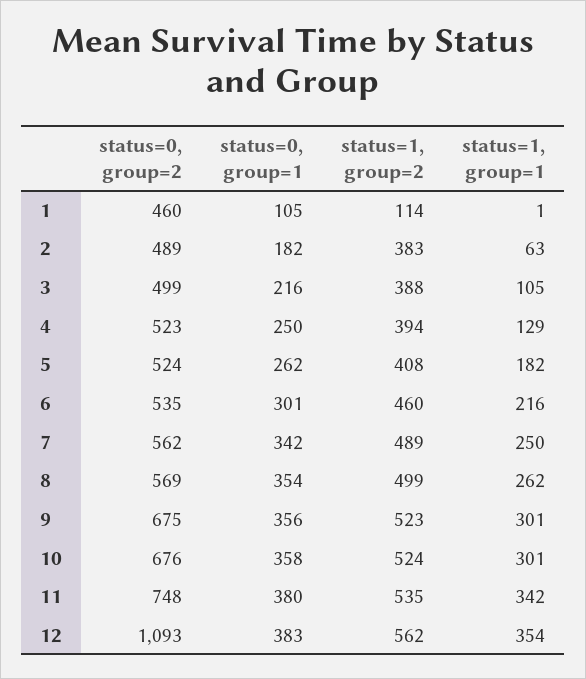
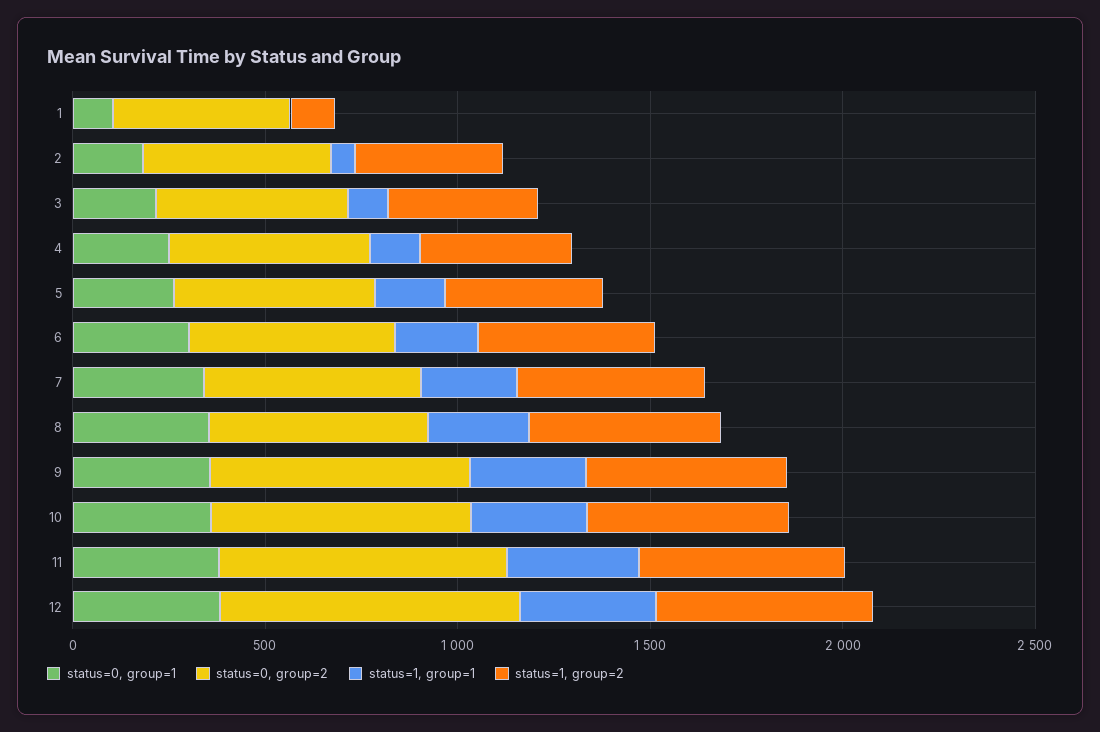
  {
    "status=0, group=2": {
      "1": 460,
      "2": 489,
      "3": 499,
      "4": 523,
      "5": 524,
      "6": 535,
      "7": 562,
      "8": 569,
      "9": 675,
      "10": 676,
      "11": 748,
-     "12": 1093
+     "12": 800
    },
    "status=0, group=1": {
      "1": 105,
      "2": 182,
      "3": 216,
      "4": 250,
      "5": 262,
      "6": 301,
      "7": 342,
      "8": 354,
      "9": 356,
      "10": 358,
      "11": 380,
      "12": 383
    },
    "status=1, group=2": {
      "1": 114,
      "2": 383,
      "3": 388,
      "4": 394,
      "5": 408,
      "6": 460,
      "7": 489,
      "8": 499,
      "9": 523,
      "10": 524,
      "11": 535,
      "12": 562
    },
    "status=1, group=1": {
      "1": 1,
      "2": 63,
      "3": 105,
      "4": 129,
      "5": 182,
      "6": 216,
      "7": 250,
      "8": 262,
      "9": 301,
      "10": 301,
      "11": 342,
      "12": 354
    }
  }

